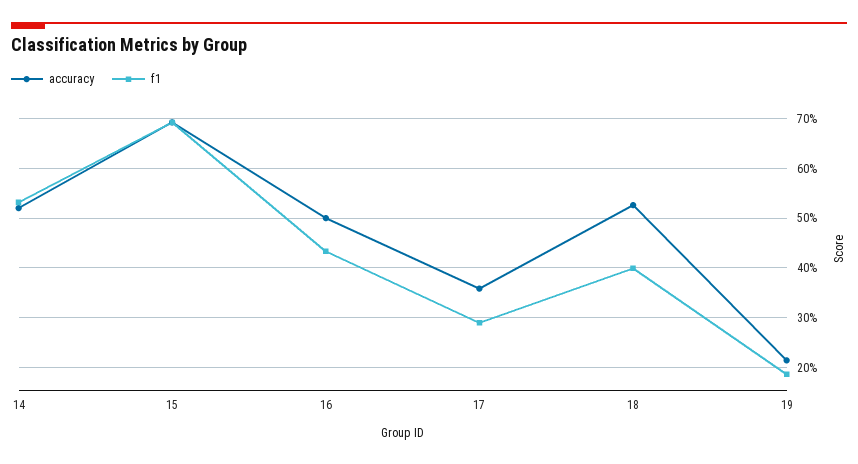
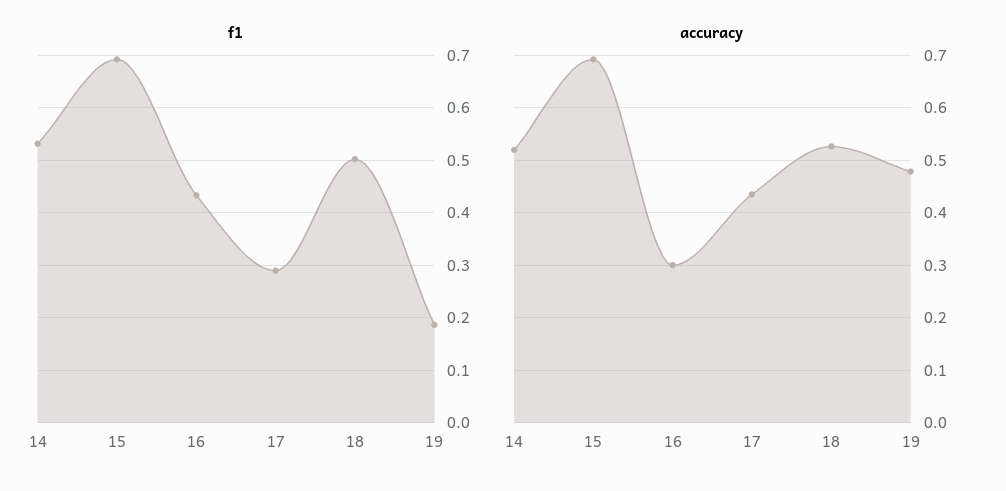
  {
    "accuracy": {
      "14": 0.52,
      "15": 0.7,
-     "16": 0.5,
+     "16": 0.3,
-     "17": 0.36,
+     "17": 0.44,
      "18": 0.52,
-     "19": 0.22
+     "19": 0.48
    },
    "f1": {
      "14": 0.54,
      "15": 0.7,
      "16": 0.44,
      "17": 0.28,
-     "18": 0.4,
+     "18": 0.5,
      "19": 0.18
    }
  }

